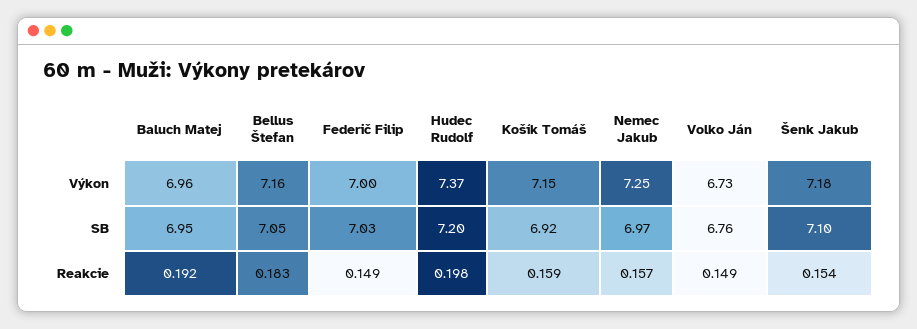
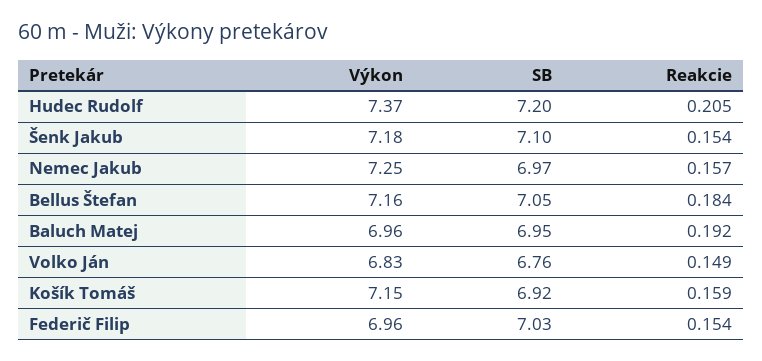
  {
    "Baluch Matej": {
      "Výkon": 6.96,
      "SB": 6.95,
      "Reakcie": 0.192
    },
    "Bellus Štefan": {
      "Výkon": 7.16,
      "SB": 7.05,
-     "Reakcie": 0.183
+     "Reakcie": 0.184
    },
    "Federič Filip": {
-     "Výkon": 7,
+     "Výkon": 6.96,
      "SB": 7.03,
-     "Reakcie": 0.149
+     "Reakcie": 0.154
    },
    "Hudec Rudolf": {
      "Výkon": 7.37,
      "SB": 7.2,
-     "Reakcie": 0.198
+     "Reakcie": 0.205
    },
    "Košík Tomáš": {
      "Výkon": 7.15,
      "SB": 6.92,
      "Reakcie": 0.159
    },
    "Nemec Jakub": {
      "Výkon": 7.25,
      "SB": 6.97,
      "Reakcie": 0.157
    },
    "Volko Ján": {
-     "Výkon": 6.73,
+     "Výkon": 6.83,
      "SB": 6.76,
      "Reakcie": 0.149
    },
    "Šenk Jakub": {
      "Výkon": 7.18,
      "SB": 7.1,
      "Reakcie": 0.154
    }
  }

